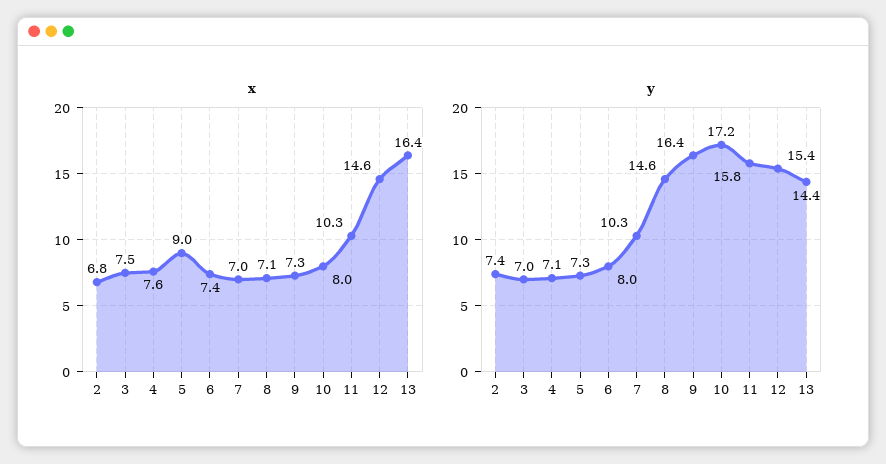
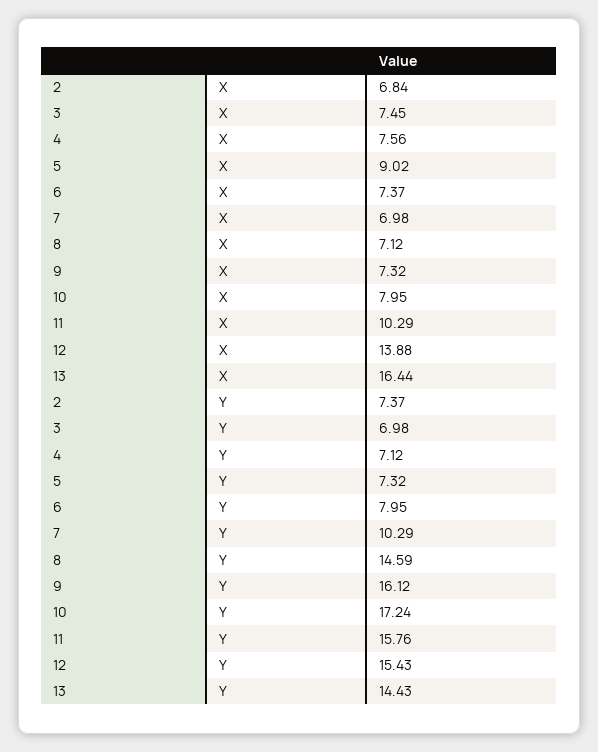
  {
    "x": {
      "2": 6.84,
      "3": 7.45,
      "4": 7.56,
      "5": 9.02,
      "6": 7.37,
      "7": 6.98,
      "8": 7.12,
      "9": 7.32,
      "10": 7.95,
      "11": 10.29,
-     "12": 14.6,
+     "12": 13.88,
      "13": 16.44
    },
    "y": {
      "2": 7.37,
      "3": 6.98,
      "4": 7.12,
      "5": 7.32,
      "6": 7.95,
      "7": 10.29,
      "8": 14.59,
-     "9": 16.4,
+     "9": 16.12,
      "10": 17.24,
      "11": 15.76,
      "12": 15.43,
      "13": 14.43
    }
  }

